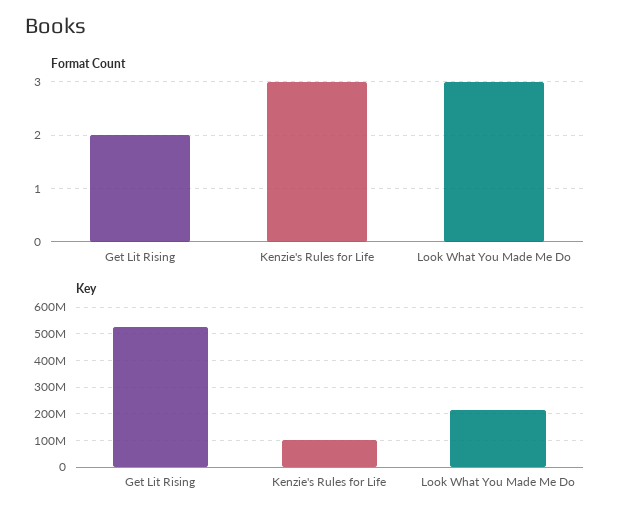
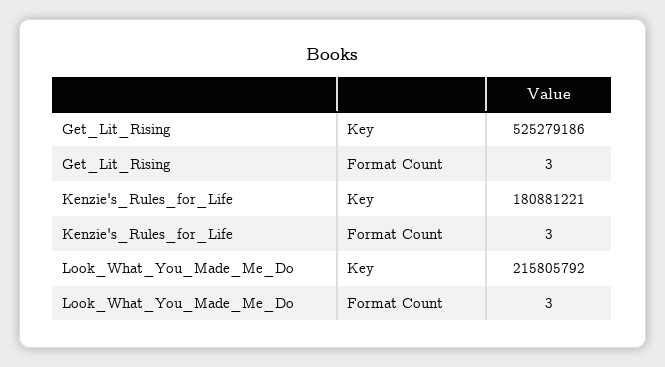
  {
    "Format Count": {
-     "Get Lit Rising": 2,
+     "Get Lit Rising": 3,
      "Kenzie's Rules for Life": 3,
      "Look What You Made Me Do": 3
    },
    "Key": {
      "Get Lit Rising": 525279186,
-     "Kenzie's Rules for Life": 100000000,
+     "Kenzie's Rules for Life": 180881221,
      "Look What You Made Me Do": 215805792
    }
  }

